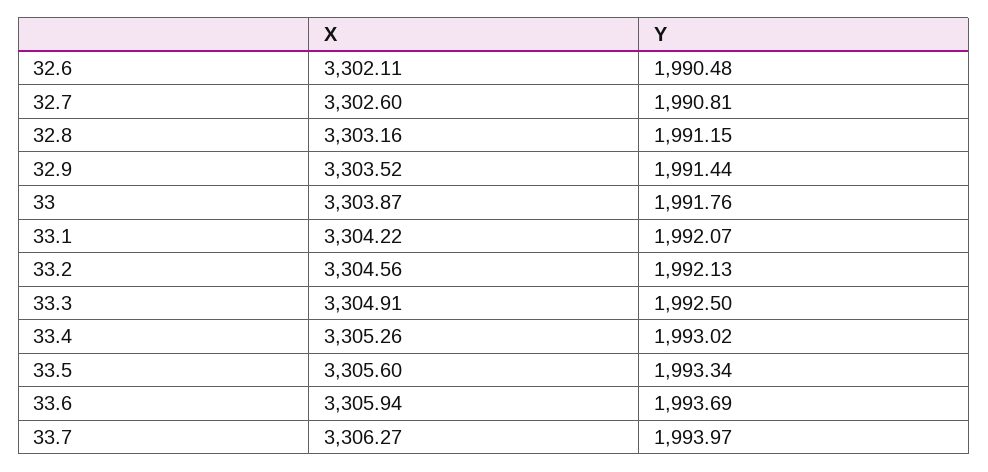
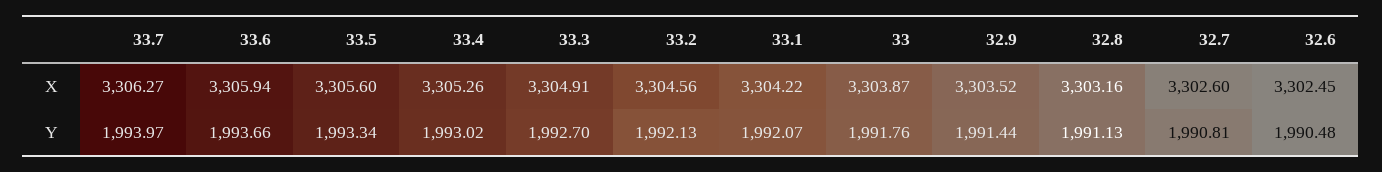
  {
    "X": {
-     "32.6": 3302.11,
+     "32.6": 3302.45,
      "32.7": 3302.6,
      "32.8": 3303.16,
      "32.9": 3303.52,
      "33": 3303.87,
      "33.1": 3304.22,
      "33.2": 3304.56,
      "33.3": 3304.91,
      "33.4": 3305.26,
      "33.5": 3305.6,
      "33.6": 3305.94,
      "33.7": 3306.27
    },
    "Y": {
      "32.6": 1990.48,
      "32.7": 1990.81,
-     "32.8": 1991.15,
+     "32.8": 1991.13,
      "32.9": 1991.44,
      "33": 1991.76,
      "33.1": 1992.07,
      "33.2": 1992.13,
-     "33.3": 1992.5,
+     "33.3": 1992.7,
      "33.4": 1993.02,
      "33.5": 1993.34,
-     "33.6": 1993.69,
+     "33.6": 1993.66,
      "33.7": 1993.97
    }
  }

